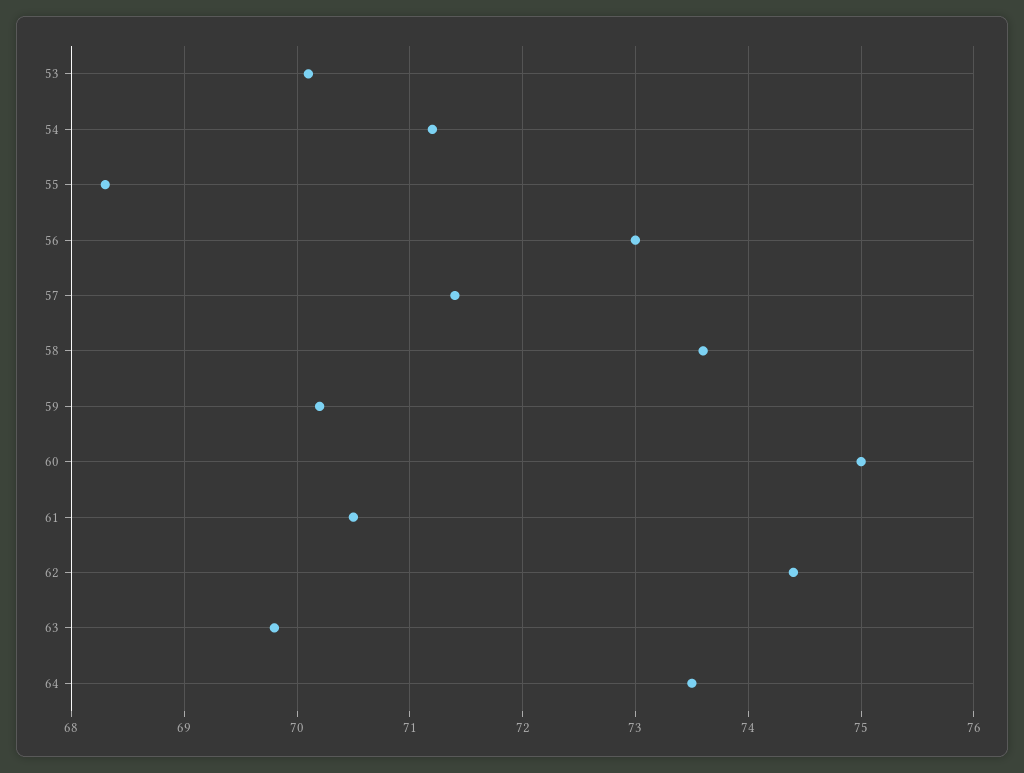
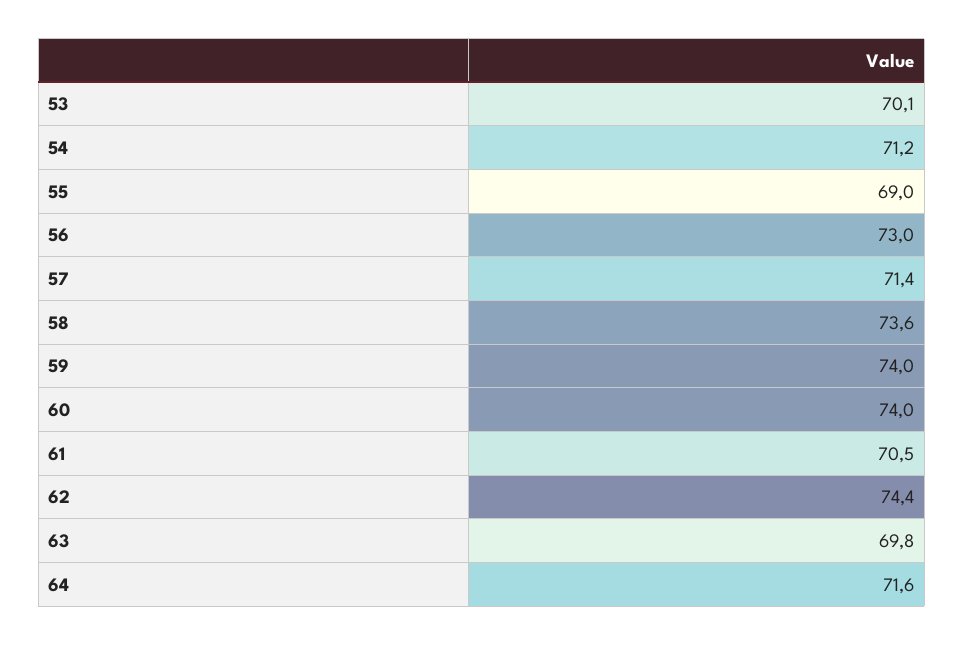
  {
    "53": 70.1,
    "54": 71.2,
-   "55": 68.3,
+   "55": 69,
    "56": 73,
    "57": 71.4,
    "58": 73.6,
-   "59": 70.2,
+   "59": 74,
-   "60": 75,
+   "60": 74,
    "61": 70.5,
    "62": 74.4,
    "63": 69.8,
-   "64": 73.5
+   "64": 71.6
  }

